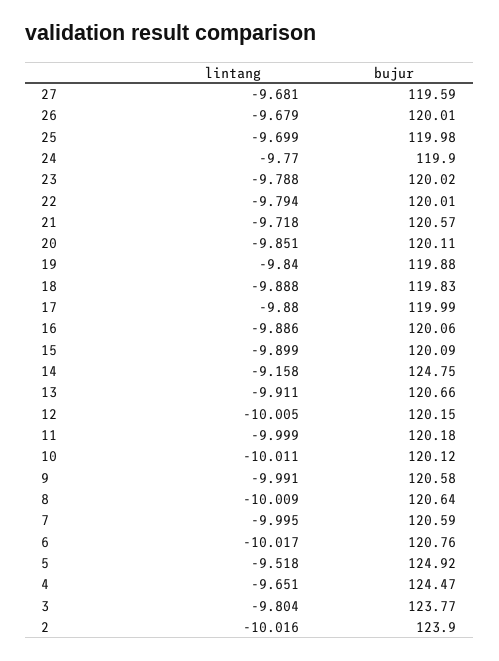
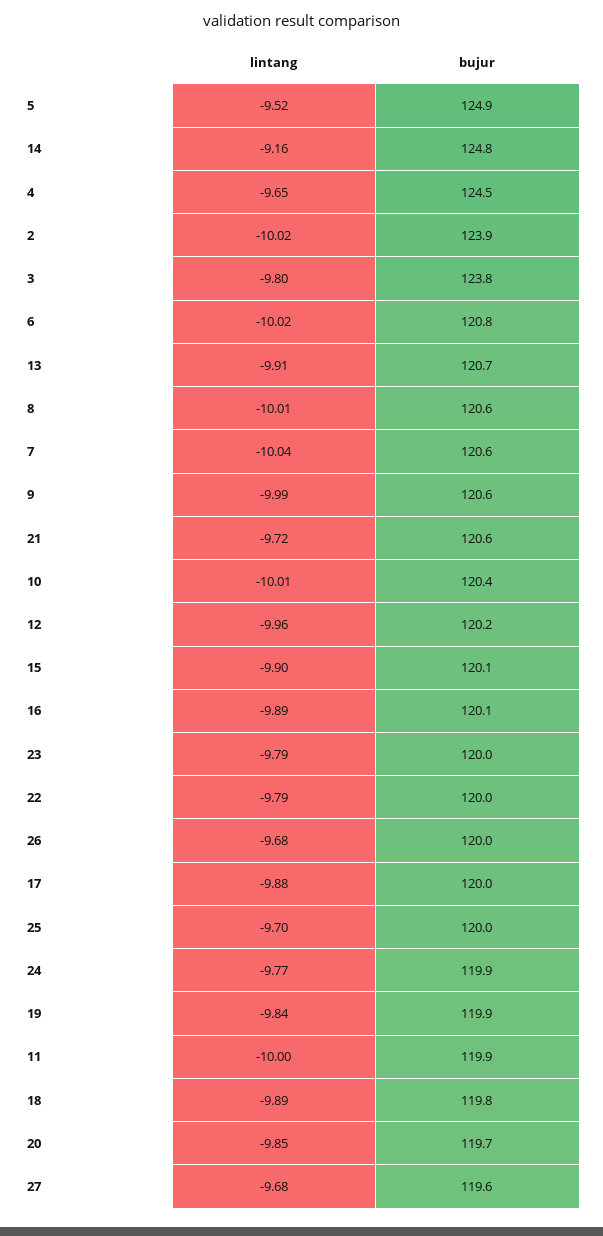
  {
    "lintang": {
      "27": -9.681,
      "26": -9.679,
      "25": -9.699,
      "24": -9.77,
      "23": -9.788,
      "22": -9.794,
      "21": -9.718,
      "20": -9.851,
      "19": -9.84,
      "18": -9.888,
      "17": -9.88,
      "16": -9.886,
      "15": -9.899,
      "14": -9.158,
      "13": -9.911,
-     "12": -10.005,
+     "12": -9.96,
      "11": -9.999,
      "10": -10.011,
      "9": -9.991,
      "8": -10.009,
-     "7": -9.995,
+     "7": -10.04,
      "6": -10.017,
      "5": -9.518,
      "4": -9.651,
      "3": -9.804,
      "2": -10.016
    },
    "bujur": {
      "27": 119.59,
      "26": 120.01,
      "25": 119.98,
      "24": 119.9,
      "23": 120.02,
      "22": 120.01,
      "21": 120.57,
-     "20": 120.11,
+     "20": 119.7,
      "19": 119.88,
      "18": 119.83,
      "17": 119.99,
      "16": 120.06,
      "15": 120.09,
      "14": 124.75,
      "13": 120.66,
      "12": 120.15,
-     "11": 120.18,
+     "11": 119.9,
-     "10": 120.12,
+     "10": 120.4,
      "9": 120.58,
      "8": 120.64,
      "7": 120.59,
      "6": 120.76,
      "5": 124.92,
      "4": 124.47,
      "3": 123.77,
      "2": 123.9
    }
  }

